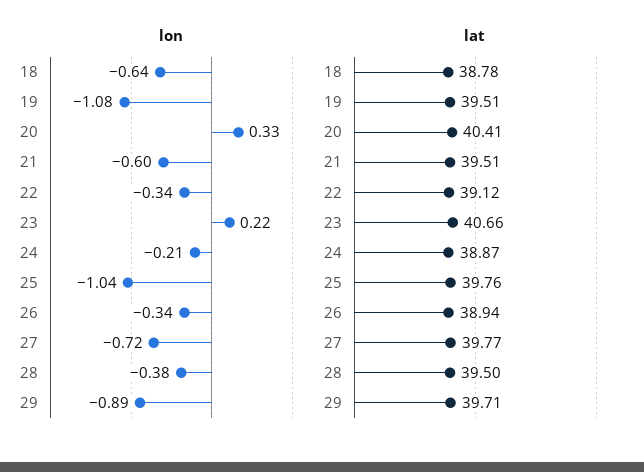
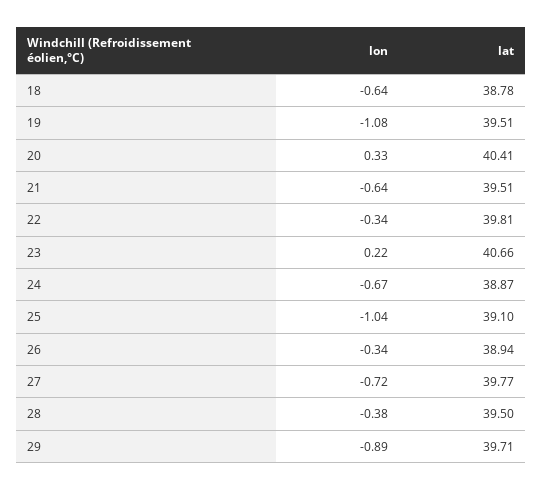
  {
    "lon": {
      "18": -0.64,
      "19": -1.08,
      "20": 0.33,
-     "21": -0.6,
+     "21": -0.64,
      "22": -0.34,
      "23": 0.22,
-     "24": -0.21,
+     "24": -0.67,
      "25": -1.04,
      "26": -0.34,
      "27": -0.72,
      "28": -0.38,
      "29": -0.89
    },
    "lat": {
      "18": 38.78,
      "19": 39.51,
      "20": 40.41,
      "21": 39.51,
-     "22": 39.12,
+     "22": 39.81,
      "23": 40.66,
      "24": 38.87,
-     "25": 39.76,
+     "25": 39.1,
      "26": 38.94,
      "27": 39.77,
      "28": 39.5,
      "29": 39.71
    }
  }

